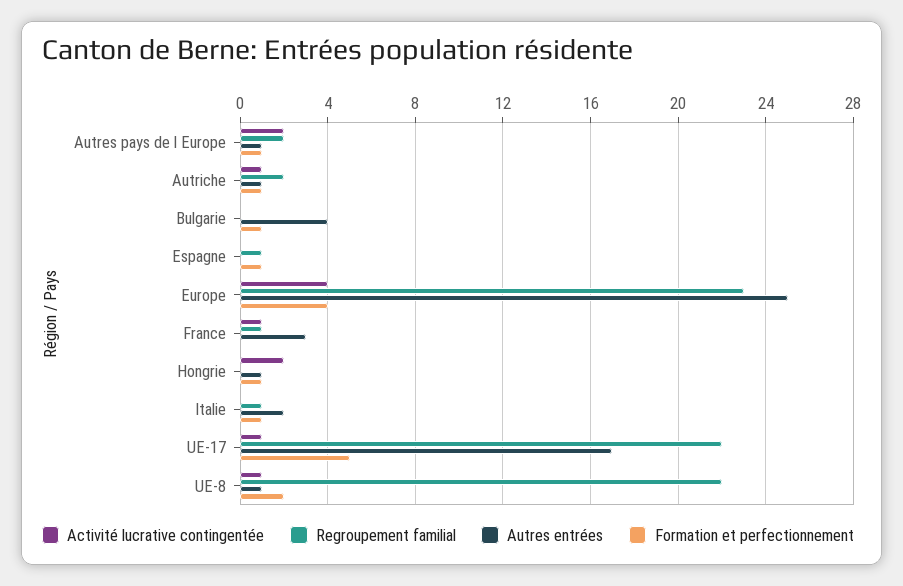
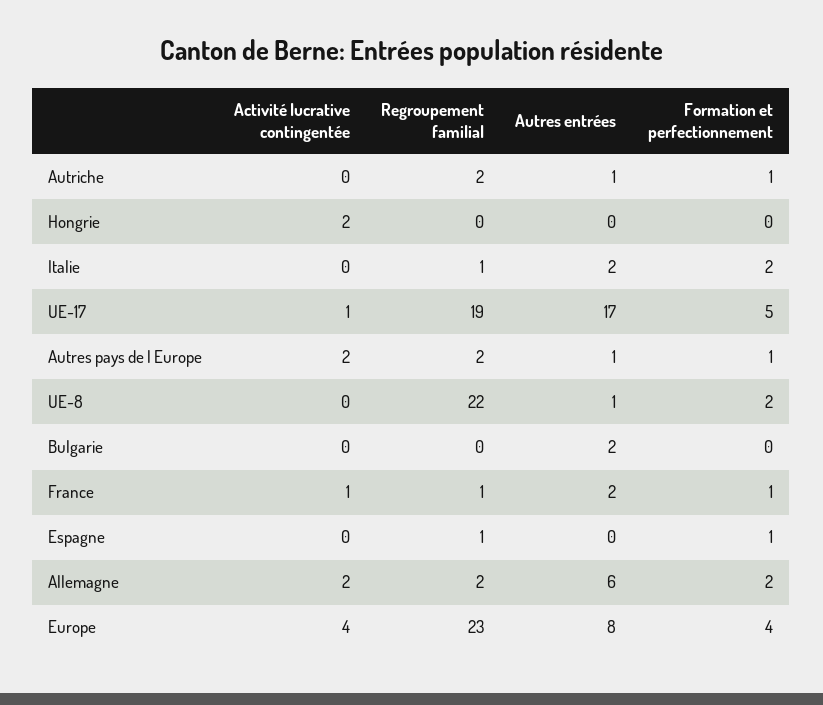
  {
    "Activité lucrative contingentée": {
      "Autres pays de l Europe": 2,
-     "Autriche": 1,
+     "Autriche": 0,
      "Bulgarie": 0,
      "Espagne": 0,
      "Europe": 4,
      "France": 1,
      "Hongrie": 2,
      "Italie": 0,
      "UE-17": 1,
-     "UE-8": 1
+     "UE-8": 0,
+     "Allemagne": 2
    },
    "Regroupement familial": {
      "Autres pays de l Europe": 2,
      "Autriche": 2,
      "Bulgarie": 0,
      "Espagne": 1,
      "Europe": 23,
      "France": 1,
      "Hongrie": 0,
      "Italie": 1,
-     "UE-17": 22,
+     "UE-17": 19,
-     "UE-8": 22
+     "UE-8": 22,
+     "Allemagne": 2
    },
    "Autres entrées": {
      "Autres pays de l Europe": 1,
      "Autriche": 1,
-     "Bulgarie": 4,
+     "Bulgarie": 2,
      "Espagne": 0,
-     "Europe": 25,
+     "Europe": 8,
-     "France": 3,
+     "France": 2,
-     "Hongrie": 1,
+     "Hongrie": 0,
      "Italie": 2,
      "UE-17": 17,
-     "UE-8": 1
+     "UE-8": 1,
+     "Allemagne": 6
    },
    "Formation et perfectionnement": {
      "Autres pays de l Europe": 1,
      "Autriche": 1,
-     "Bulgarie": 1,
+     "Bulgarie": 0,
      "Espagne": 1,
      "Europe": 4,
-     "France": 0,
+     "France": 1,
-     "Hongrie": 1,
+     "Hongrie": 0,
-     "Italie": 1,
+     "Italie": 2,
      "UE-17": 5,
-     "UE-8": 2
+     "UE-8": 2,
+     "Allemagne": 2
    }
  }

